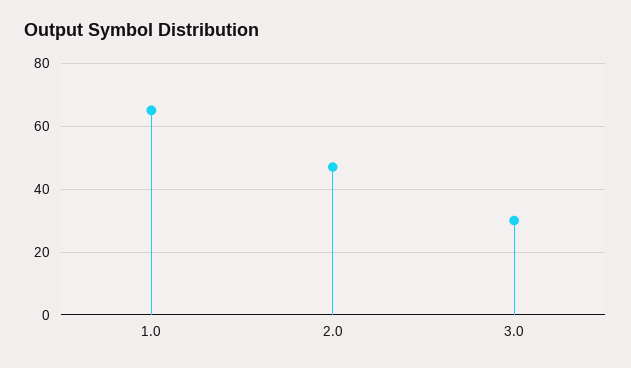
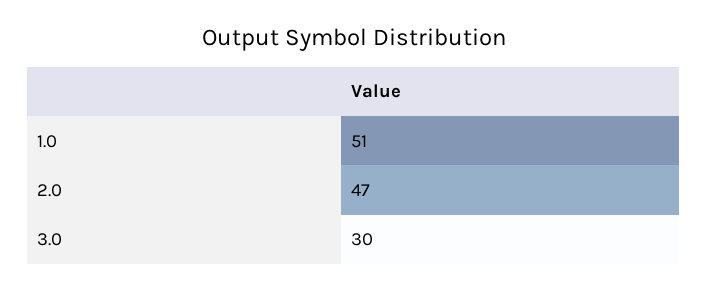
  {
-   "1.0": 65,
+   "1.0": 51,
    "2.0": 47,
    "3.0": 30
  }

